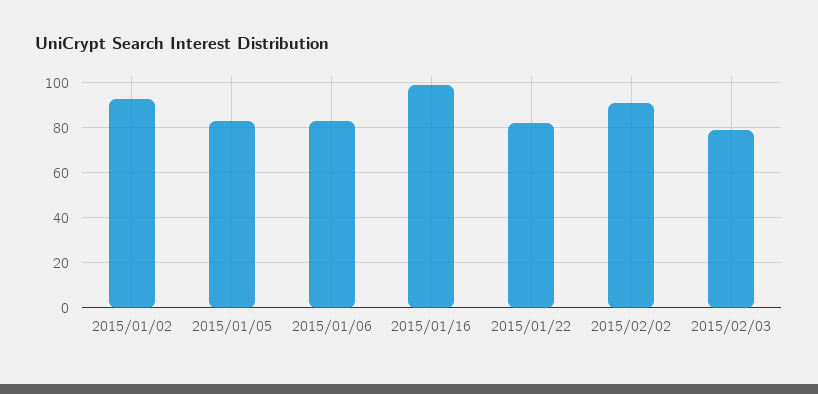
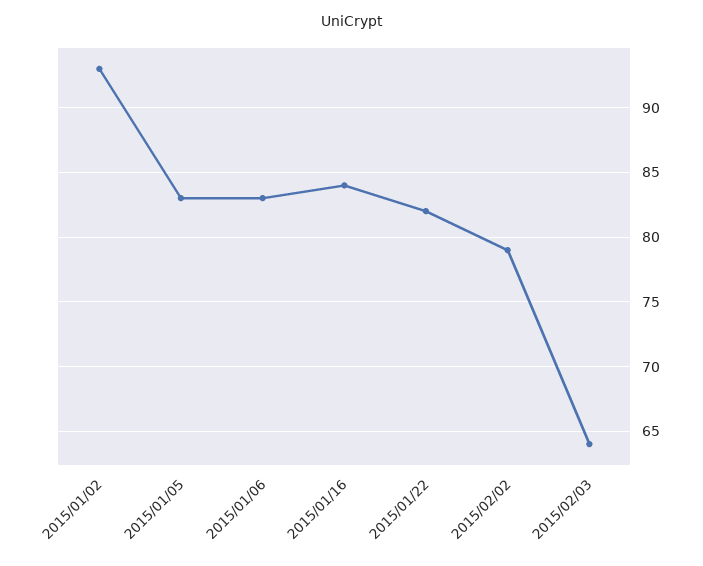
  {
    "2015/01/02": 93,
    "2015/01/05": 83,
    "2015/01/06": 83,
-   "2015/01/16": 100,
+   "2015/01/16": 84,
    "2015/01/22": 82,
-   "2015/02/02": 90,
+   "2015/02/02": 79,
-   "2015/02/03": 80
+   "2015/02/03": 64
  }

